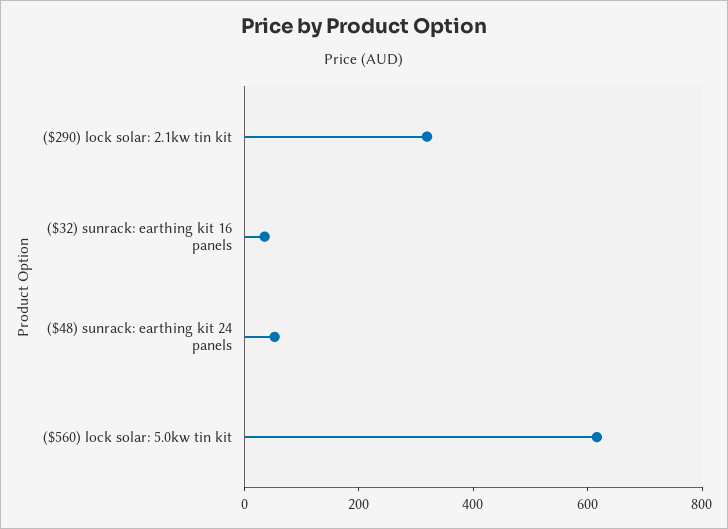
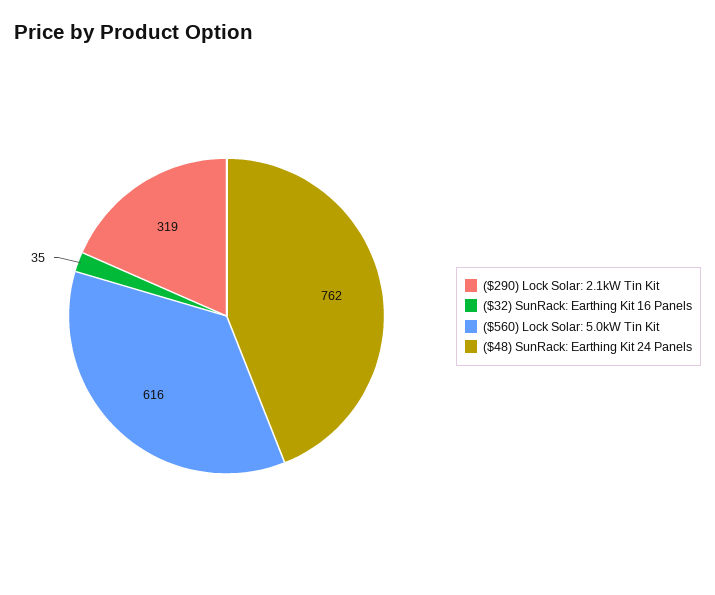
  {
    "($290) lock solar: 2.1kw tin kit": 319,
    "($32) sunrack: earthing kit 16 panels": 35,
-   "($48) sunrack: earthing kit 24 panels": 50,
+   "($48) sunrack: earthing kit 24 panels": 762,
    "($560) lock solar: 5.0kw tin kit": 616
  }

